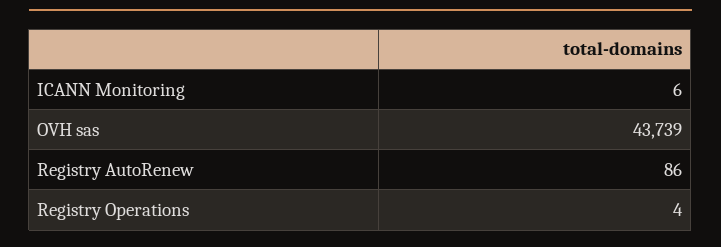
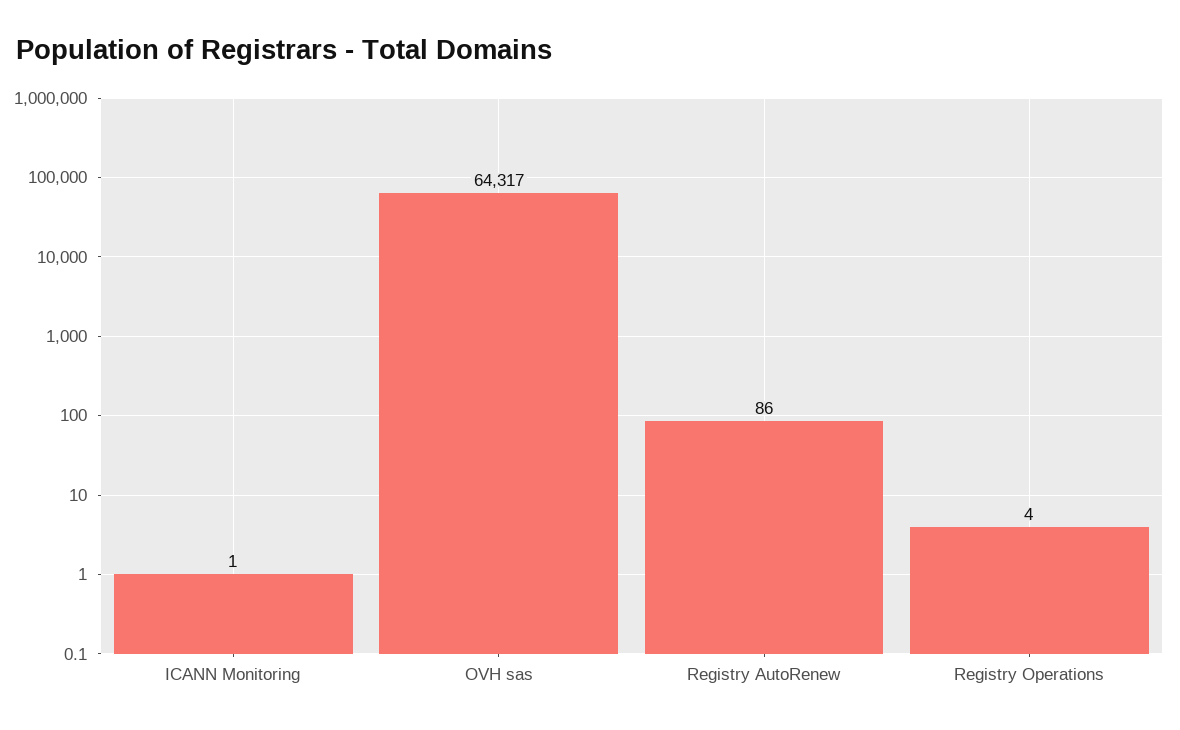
  {
-   "ICANN Monitoring": 6,
+   "ICANN Monitoring": 1,
-   "OVH sas": 43739,
+   "OVH sas": 64317,
    "Registry AutoRenew": 86,
    "Registry Operations": 4
  }

